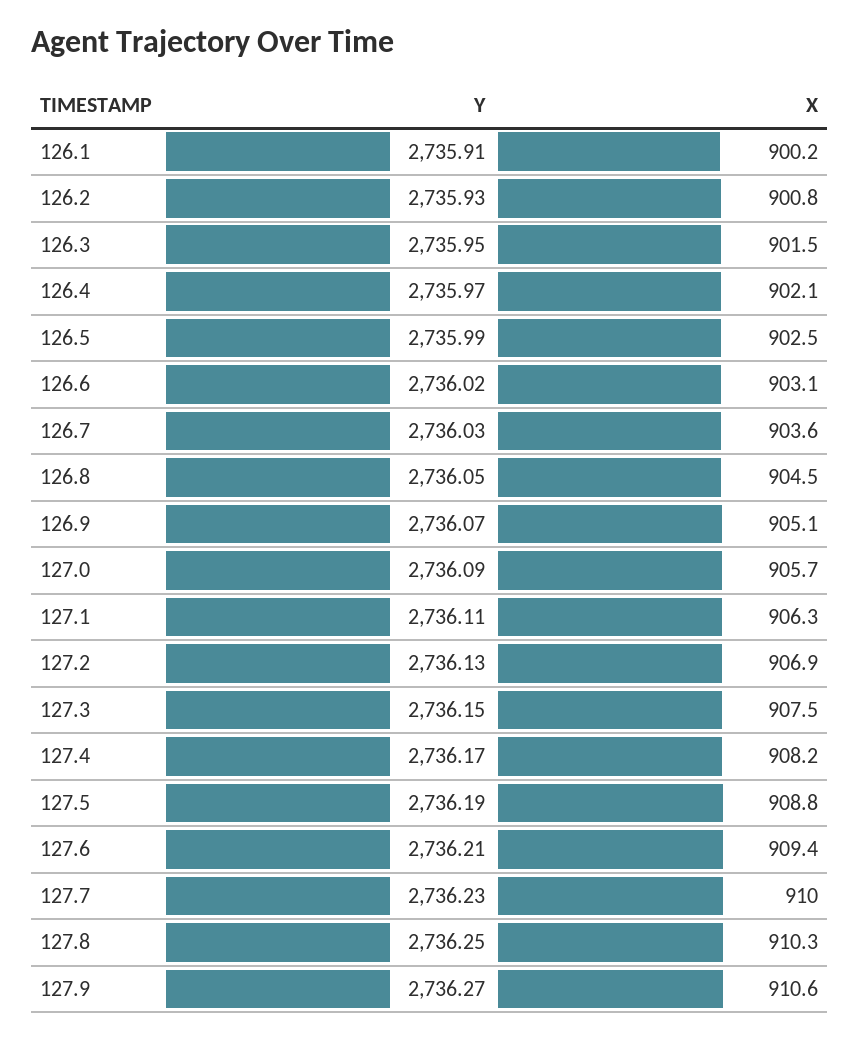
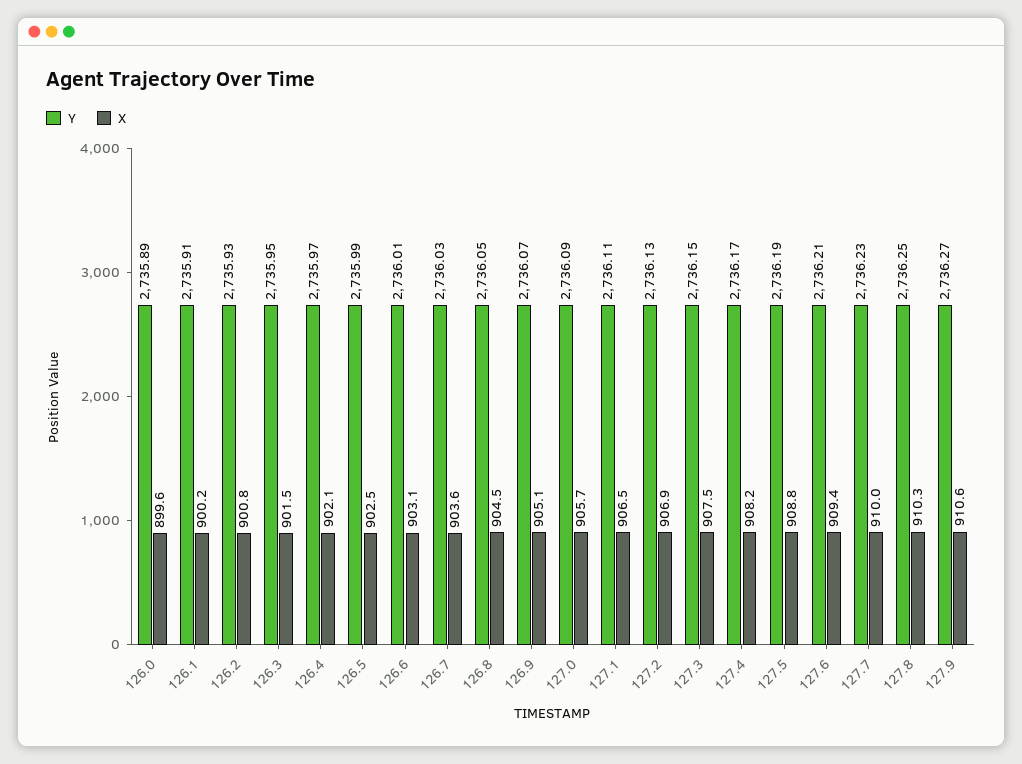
  {
    "Y": {
      "126.1": 2735.91,
      "126.2": 2735.93,
      "126.3": 2735.95,
      "126.4": 2735.97,
      "126.5": 2735.99,
-     "126.6": 2736.02,
+     "126.6": 2736.01,
      "126.7": 2736.03,
      "126.8": 2736.05,
      "126.9": 2736.07,
      "127.0": 2736.09,
      "127.1": 2736.11,
      "127.2": 2736.13,
      "127.3": 2736.15,
      "127.4": 2736.17,
      "127.5": 2736.19,
      "127.6": 2736.21,
      "127.7": 2736.23,
      "127.8": 2736.25,
-     "127.9": 2736.27
+     "127.9": 2736.27,
+     "126.0": 2735.89
    },
    "X": {
      "126.1": 900.2,
      "126.2": 900.8,
      "126.3": 901.5,
      "126.4": 902.1,
      "126.5": 902.5,
      "126.6": 903.1,
      "126.7": 903.6,
      "126.8": 904.5,
      "126.9": 905.1,
      "127.0": 905.7,
-     "127.1": 906.3,
+     "127.1": 906.5,
      "127.2": 906.9,
      "127.3": 907.5,
      "127.4": 908.2,
      "127.5": 908.8,
      "127.6": 909.4,
      "127.7": 910,
      "127.8": 910.3,
-     "127.9": 910.6
+     "127.9": 910.6,
+     "126.0": 899.6
    }
  }

